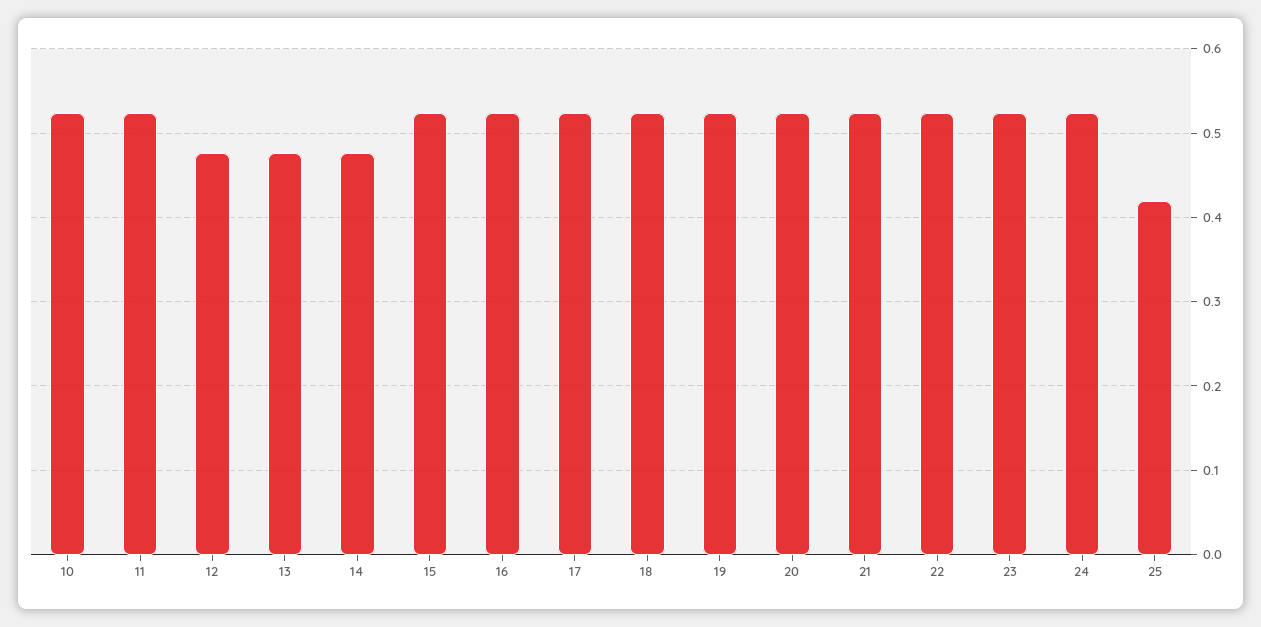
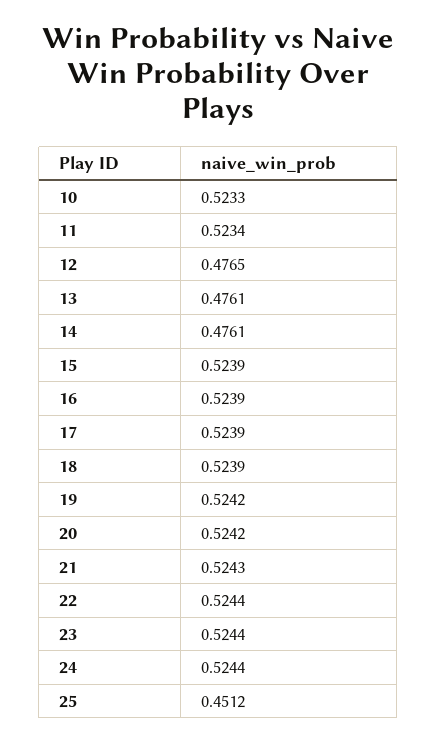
  {
    "10": 0.5233,
    "11": 0.5234,
    "12": 0.4765,
    "13": 0.4761,
    "14": 0.4761,
    "15": 0.5239,
    "16": 0.5239,
    "17": 0.5239,
    "18": 0.5239,
    "19": 0.5242,
    "20": 0.5242,
    "21": 0.5243,
    "22": 0.5244,
    "23": 0.5244,
    "24": 0.5244,
-   "25": 0.42
+   "25": 0.4512
  }

